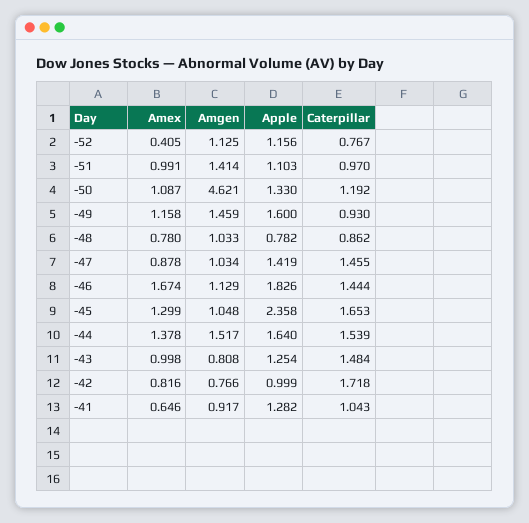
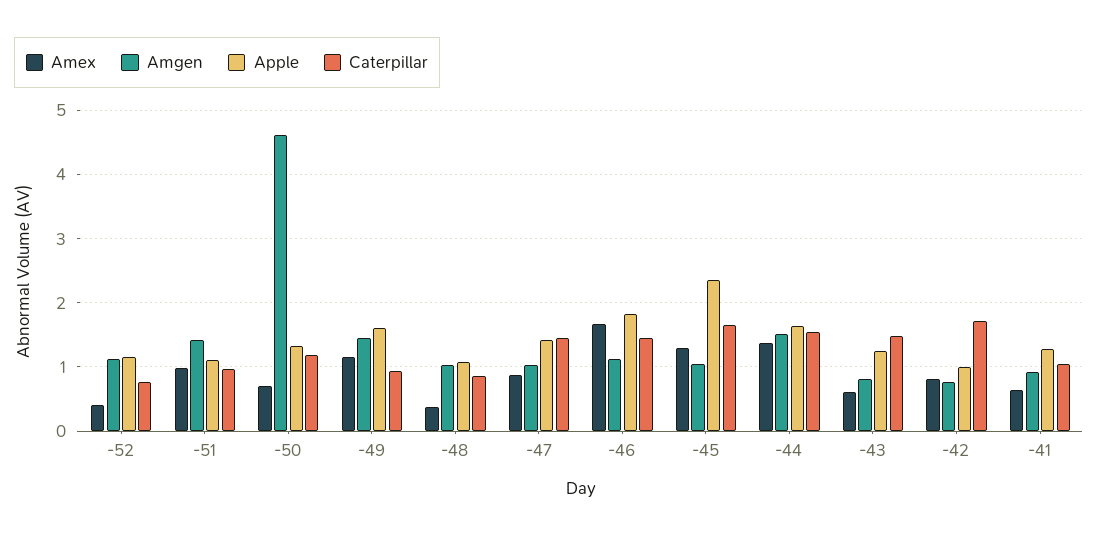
  {
    "Amex": {
      "-52": 0.405,
      "-51": 0.991,
-     "-50": 1.087,
+     "-50": 0.7,
      "-49": 1.158,
-     "-48": 0.78,
+     "-48": 0.4,
      "-47": 0.878,
      "-46": 1.674,
      "-45": 1.299,
      "-44": 1.378,
-     "-43": 0.998,
+     "-43": 0.6,
      "-42": 0.816,
      "-41": 0.646
    },
    "Amgen": {
      "-52": 1.125,
      "-51": 1.414,
      "-50": 4.621,
      "-49": 1.459,
      "-48": 1.033,
      "-47": 1.034,
      "-46": 1.129,
      "-45": 1.048,
      "-44": 1.517,
      "-43": 0.808,
      "-42": 0.766,
      "-41": 0.917
    },
    "Apple": {
      "-52": 1.156,
      "-51": 1.103,
      "-50": 1.33,
      "-49": 1.6,
-     "-48": 0.782,
+     "-48": 1.1,
      "-47": 1.419,
      "-46": 1.826,
      "-45": 2.358,
      "-44": 1.64,
      "-43": 1.254,
      "-42": 0.999,
      "-41": 1.282
    },
    "Caterpillar": {
      "-52": 0.767,
      "-51": 0.97,
      "-50": 1.192,
      "-49": 0.93,
      "-48": 0.862,
      "-47": 1.455,
      "-46": 1.444,
      "-45": 1.653,
      "-44": 1.539,
      "-43": 1.484,
      "-42": 1.718,
      "-41": 1.043
    }
  }

